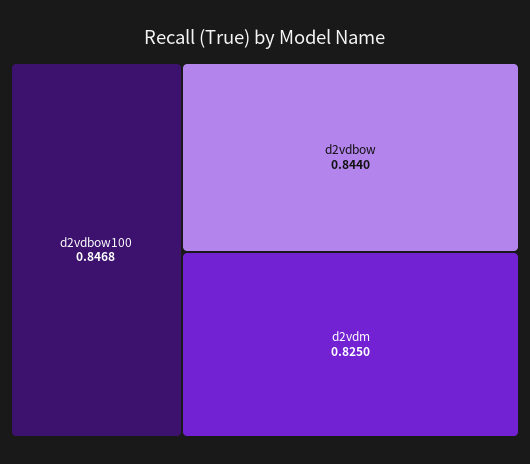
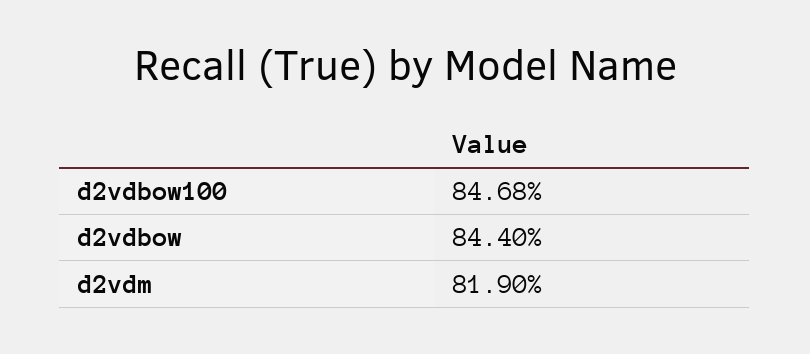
  {
    "d2vdbow100": 0.8468,
    "d2vdbow": 0.844,
-   "d2vdm": 0.825
+   "d2vdm": 0.819
  }

